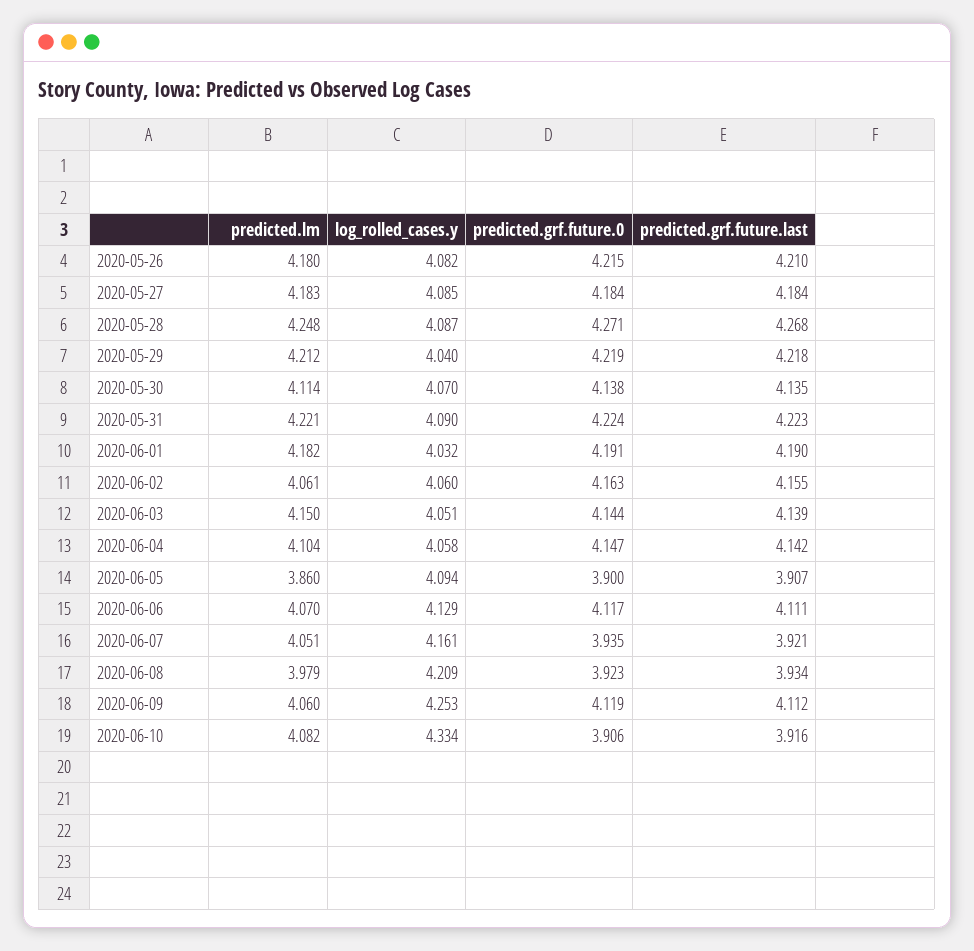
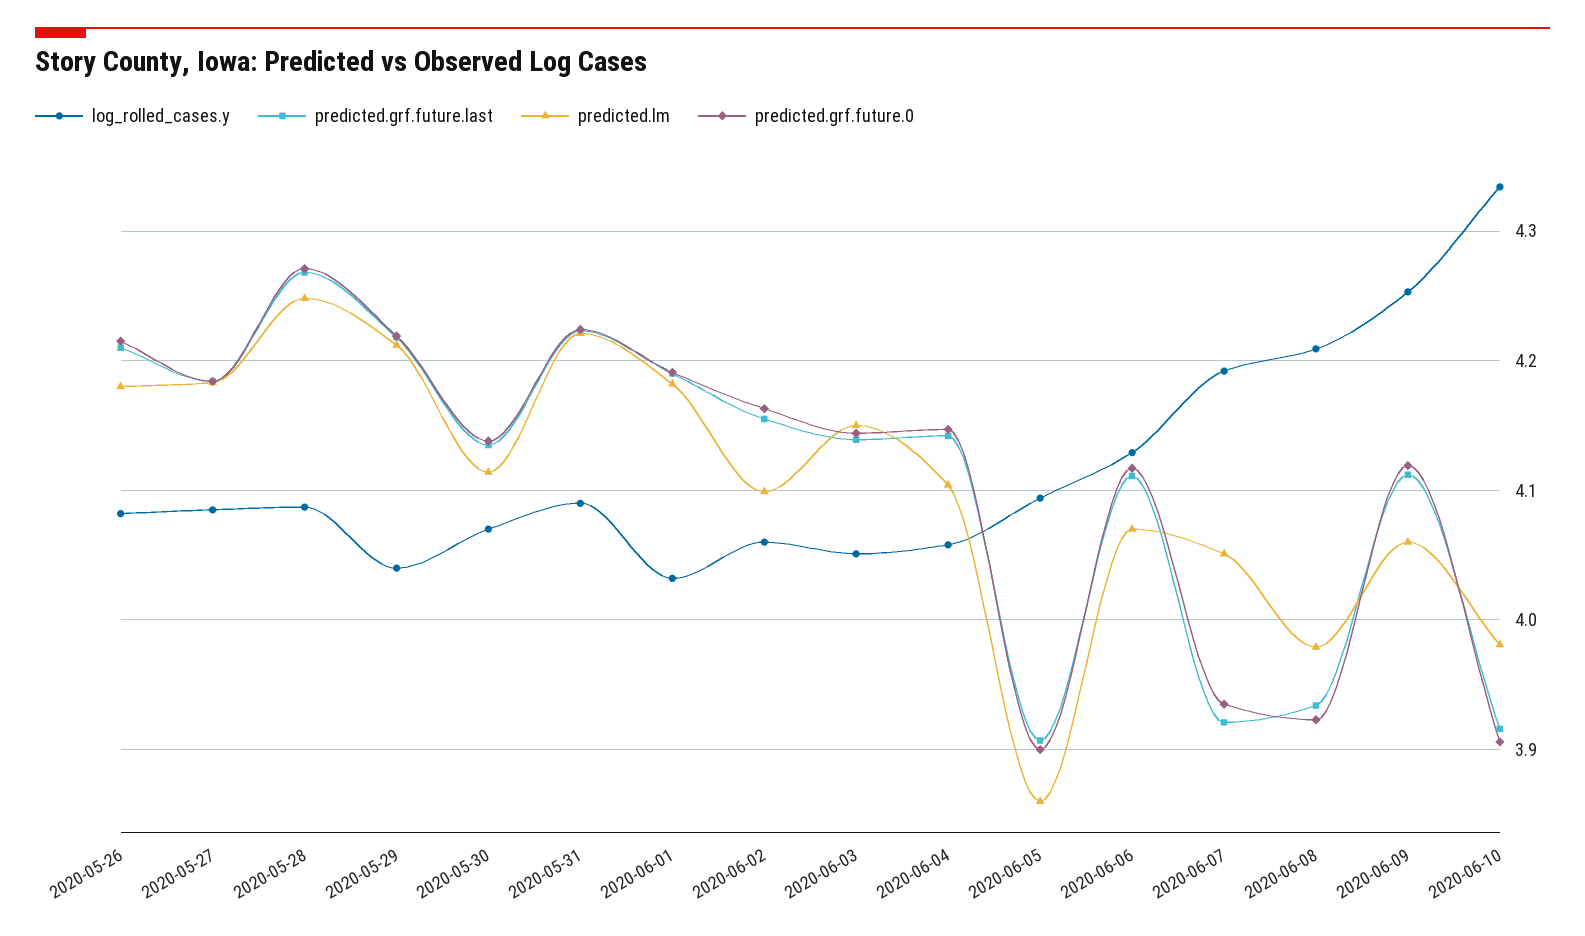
  {
    "predicted.lm": {
      "2020-05-26": 4.18,
      "2020-05-27": 4.183,
      "2020-05-28": 4.248,
      "2020-05-29": 4.212,
      "2020-05-30": 4.114,
      "2020-05-31": 4.221,
      "2020-06-01": 4.182,
-     "2020-06-02": 4.061,
+     "2020-06-02": 4.1,
      "2020-06-03": 4.15,
      "2020-06-04": 4.104,
      "2020-06-05": 3.86,
      "2020-06-06": 4.07,
      "2020-06-07": 4.051,
      "2020-06-08": 3.979,
      "2020-06-09": 4.06,
-     "2020-06-10": 4.082
+     "2020-06-10": 3.98
    },
    "log_rolled_cases.y": {
      "2020-05-26": 4.082,
      "2020-05-27": 4.085,
      "2020-05-28": 4.087,
      "2020-05-29": 4.04,
      "2020-05-30": 4.07,
      "2020-05-31": 4.09,
      "2020-06-01": 4.032,
      "2020-06-02": 4.06,
      "2020-06-03": 4.051,
      "2020-06-04": 4.058,
      "2020-06-05": 4.094,
      "2020-06-06": 4.129,
-     "2020-06-07": 4.161,
+     "2020-06-07": 4.19,
      "2020-06-08": 4.209,
      "2020-06-09": 4.253,
      "2020-06-10": 4.334
    },
    "predicted.grf.future.0": {
      "2020-05-26": 4.215,
      "2020-05-27": 4.184,
      "2020-05-28": 4.271,
      "2020-05-29": 4.219,
      "2020-05-30": 4.138,
      "2020-05-31": 4.224,
      "2020-06-01": 4.191,
      "2020-06-02": 4.163,
      "2020-06-03": 4.144,
      "2020-06-04": 4.147,
      "2020-06-05": 3.9,
      "2020-06-06": 4.117,
      "2020-06-07": 3.935,
      "2020-06-08": 3.923,
      "2020-06-09": 4.119,
      "2020-06-10": 3.906
    },
    "predicted.grf.future.last": {
      "2020-05-26": 4.21,
      "2020-05-27": 4.184,
      "2020-05-28": 4.268,
      "2020-05-29": 4.218,
      "2020-05-30": 4.135,
      "2020-05-31": 4.223,
      "2020-06-01": 4.19,
      "2020-06-02": 4.155,
      "2020-06-03": 4.139,
      "2020-06-04": 4.142,
      "2020-06-05": 3.907,
      "2020-06-06": 4.111,
      "2020-06-07": 3.921,
      "2020-06-08": 3.934,
      "2020-06-09": 4.112,
      "2020-06-10": 3.916
    }
  }

